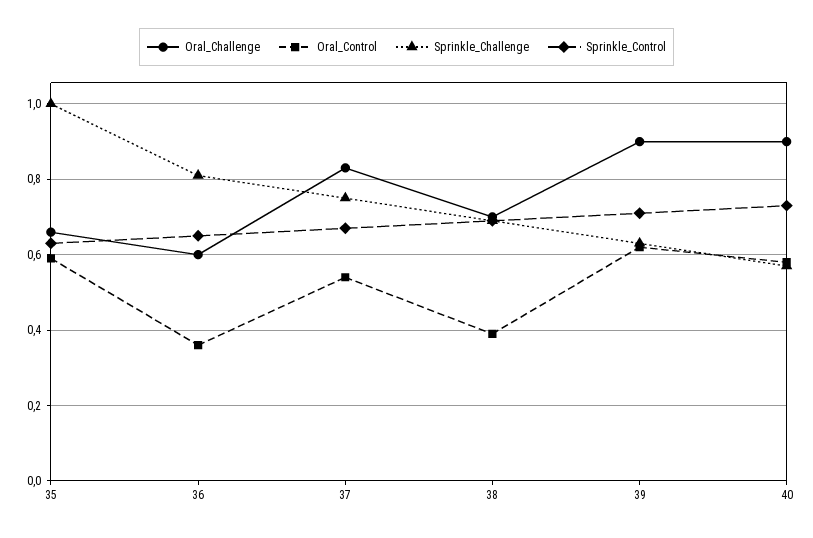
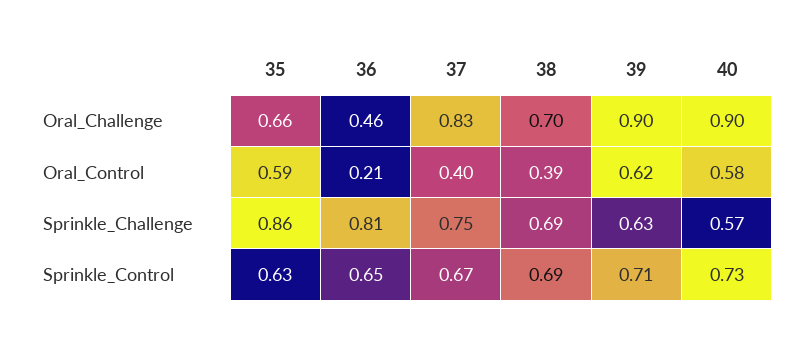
  {
    "Oral_Challenge": {
      "35": 0.66,
-     "36": 0.6,
+     "36": 0.46,
      "37": 0.83,
      "38": 0.7,
      "39": 0.9,
      "40": 0.9
    },
    "Oral_Control": {
      "35": 0.59,
-     "36": 0.35,
+     "36": 0.21,
-     "37": 0.55,
+     "37": 0.4,
      "38": 0.39,
      "39": 0.62,
      "40": 0.58
    },
    "Sprinkle_Challenge": {
-     "35": 1,
+     "35": 0.86,
      "36": 0.81,
      "37": 0.75,
      "38": 0.69,
      "39": 0.63,
      "40": 0.57
    },
    "Sprinkle_Control": {
      "35": 0.63,
      "36": 0.65,
      "37": 0.67,
      "38": 0.69,
      "39": 0.71,
      "40": 0.73
    }
  }

